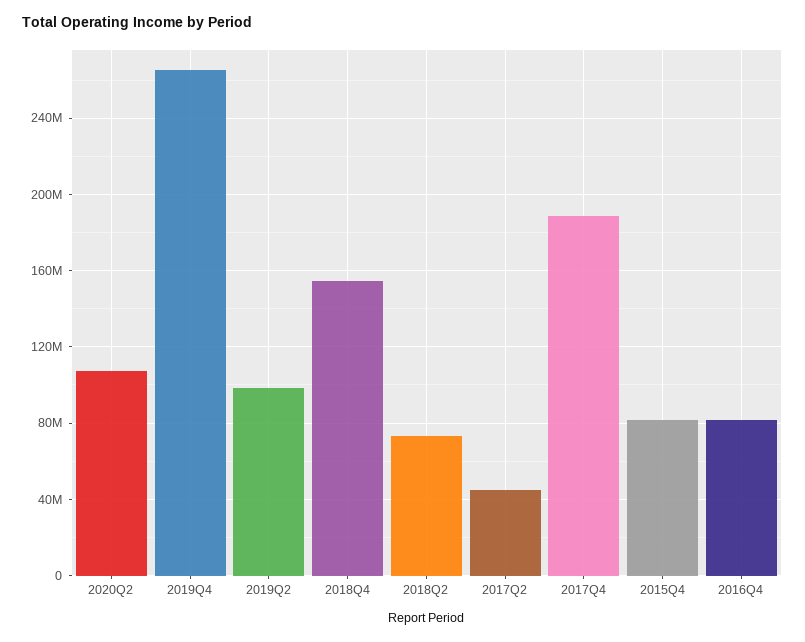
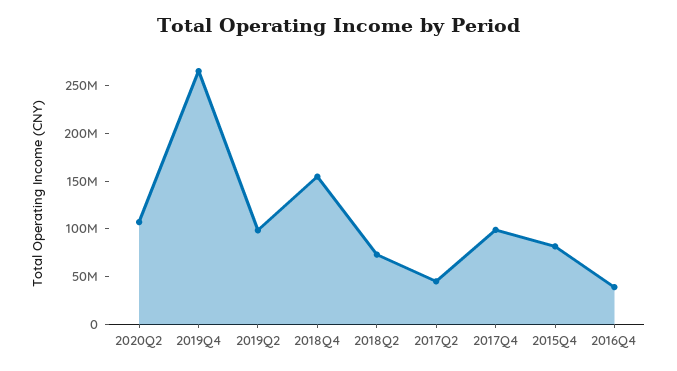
  {
    "2020Q2": 105000000,
    "2019Q4": 265000000,
    "2019Q2": 100000000,
    "2018Q4": 155000000,
    "2018Q2": 75000000,
    "2017Q2": 45000000,
-   "2017Q4": 190000000,
+   "2017Q4": 100000000,
    "2015Q4": 80000000,
-   "2016Q4": 80000000
+   "2016Q4": 40000000
  }

